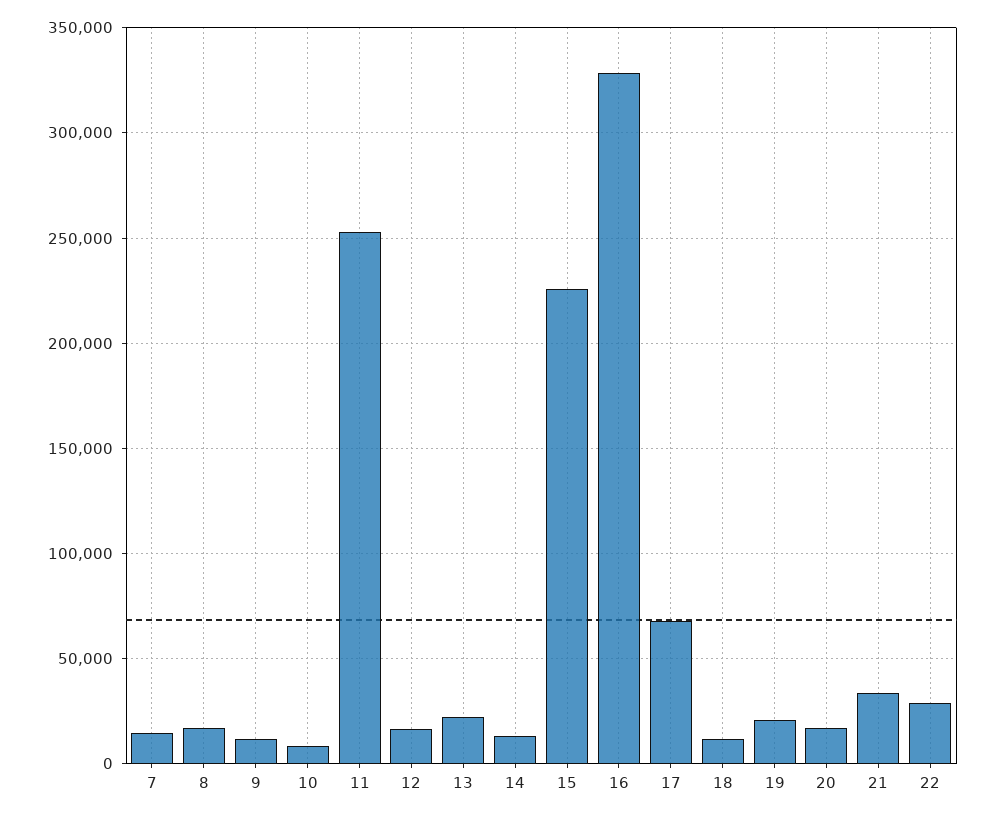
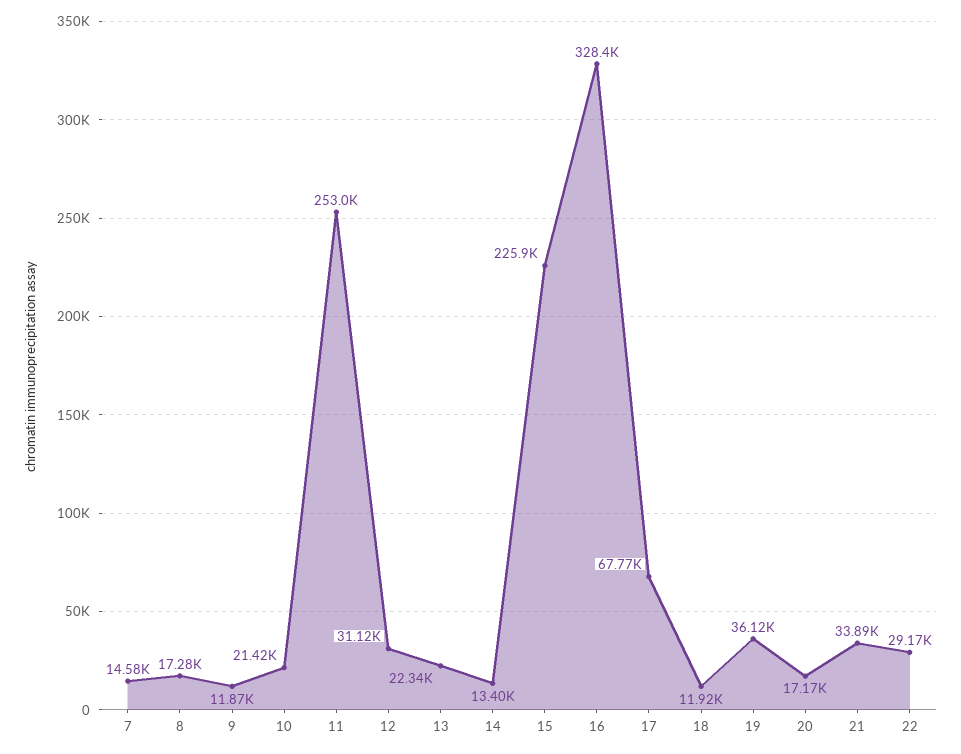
  {
    "7": 14580,
    "8": 17280,
    "9": 11870,
-   "10": 10000,
+   "10": 21420,
    "11": 253000,
-   "12": 15000,
+   "12": 31120,
    "13": 22340,
    "14": 13400,
    "15": 225900,
    "16": 328400,
    "17": 67770,
    "18": 11920,
-   "19": 20000,
+   "19": 36120,
    "20": 17170,
    "21": 33890,
    "22": 29170
  }

